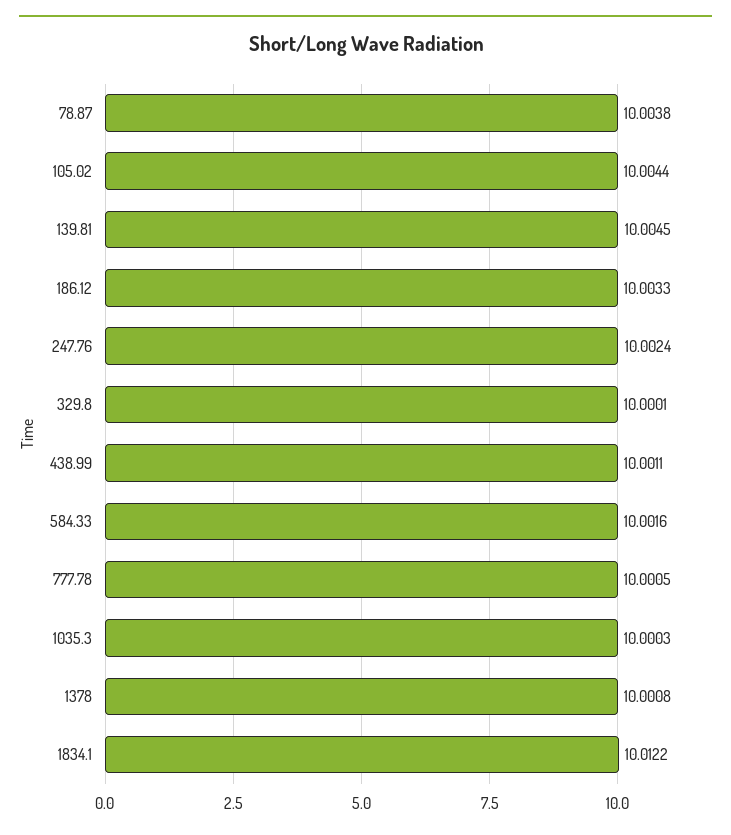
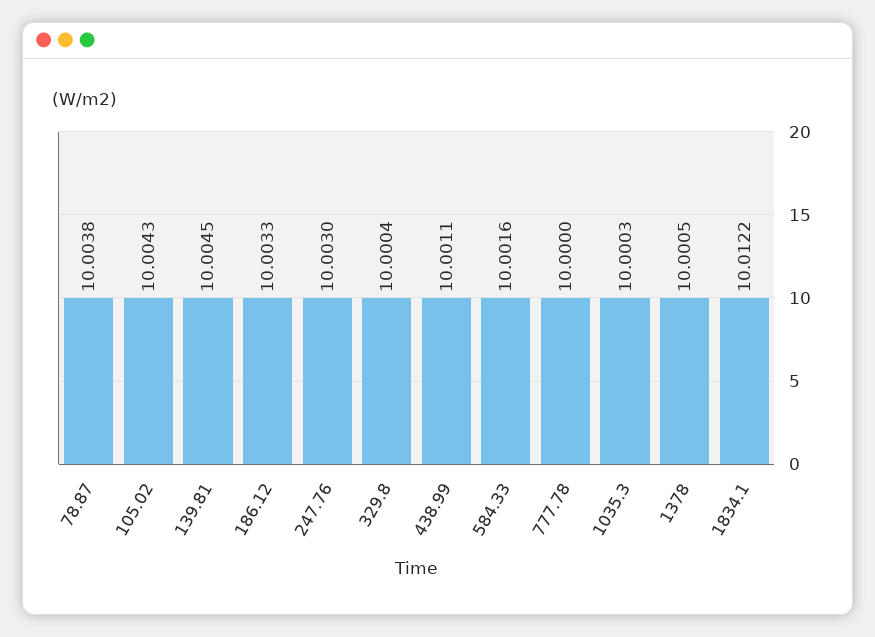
  {
    "78.87": 10.0038,
-   "105.02": 10.0044,
+   "105.02": 10.0043,
    "139.81": 10.0045,
    "186.12": 10.0033,
-   "247.76": 10.0024,
+   "247.76": 10.003,
-   "329.8": 10.0001,
+   "329.8": 10.0004,
    "438.99": 10.0011,
    "584.33": 10.0016,
-   "777.78": 10.0005,
+   "777.78": 10,
    "1035.3": 10.0003,
-   "1378": 10.0008,
+   "1378": 10.0005,
    "1834.1": 10.0122
  }

